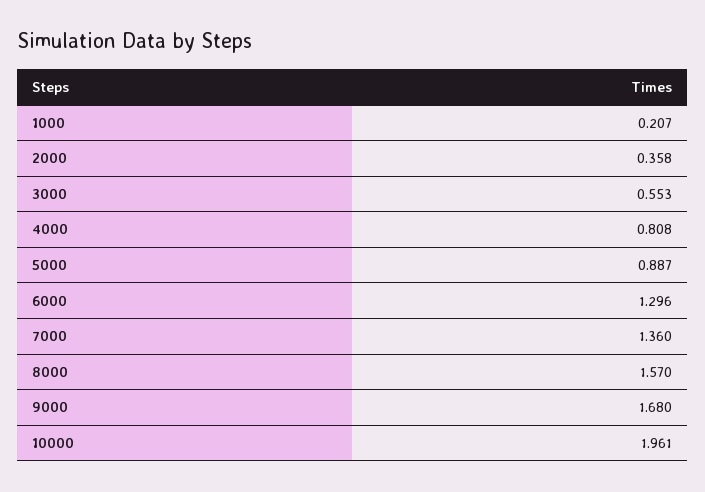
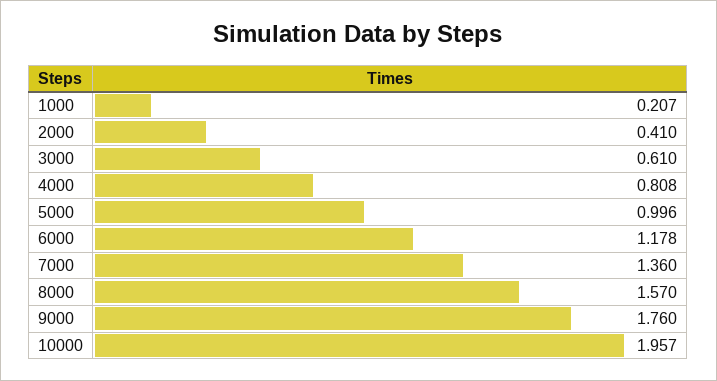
  {
    "1000": 0.207,
-   "2000": 0.358,
+   "2000": 0.41,
-   "3000": 0.553,
+   "3000": 0.61,
    "4000": 0.808,
-   "5000": 0.887,
+   "5000": 0.996,
-   "6000": 1.296,
+   "6000": 1.178,
    "7000": 1.36,
    "8000": 1.57,
-   "9000": 1.68,
+   "9000": 1.76,
-   "10000": 1.961
+   "10000": 1.957
  }

